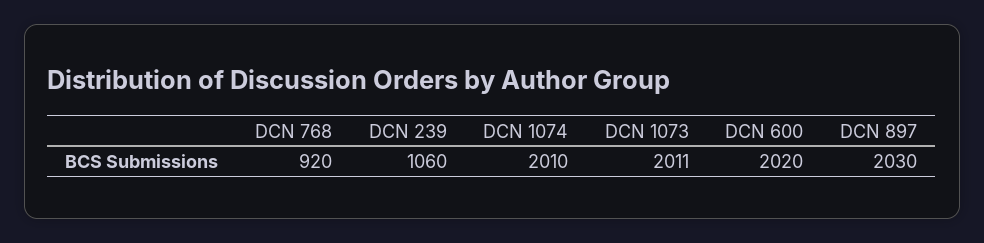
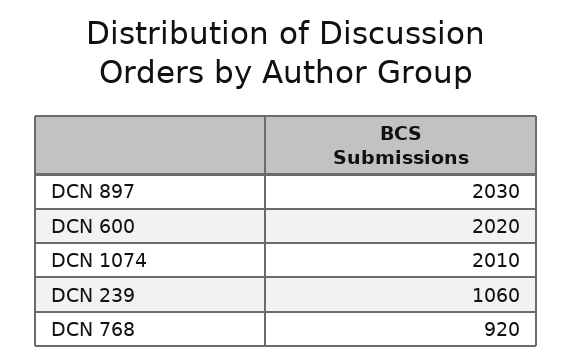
  {
    "DCN 768": 920,
    "DCN 239": 1060,
    "DCN 1074": 2010,
-   "DCN 1073": 2011,
    "DCN 600": 2020,
    "DCN 897": 2030
  }

